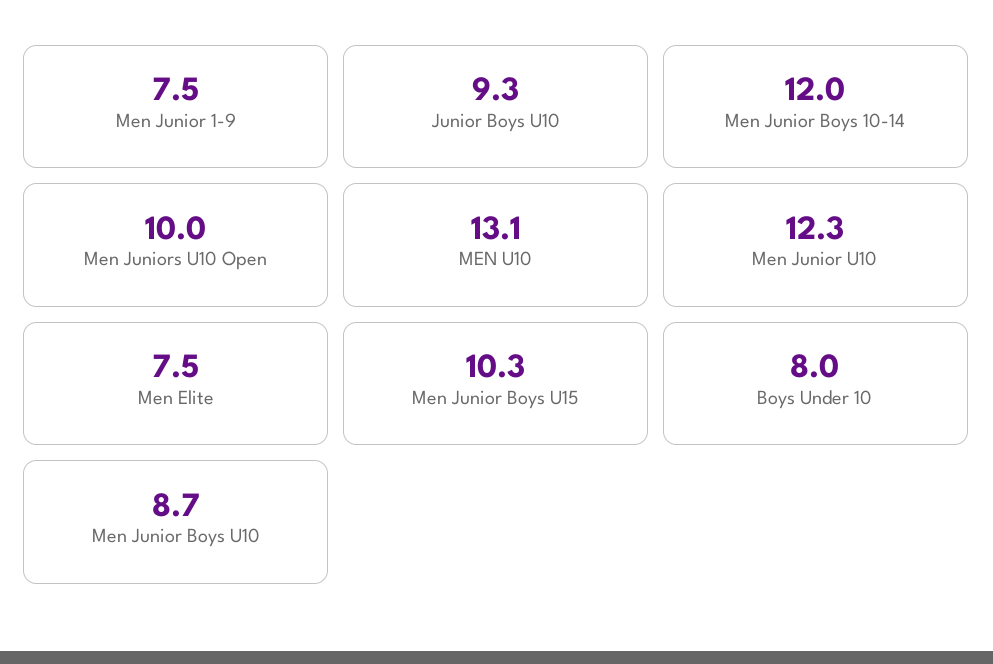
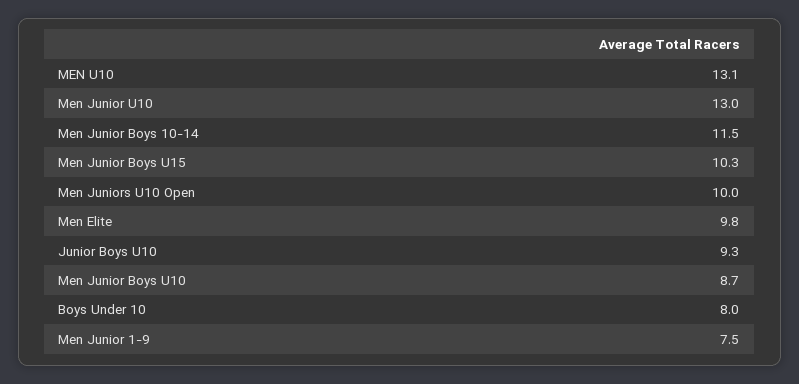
  {
    "Men Junior 1-9": 7.5,
    "Junior Boys U10": 9.3,
-   "Men Junior Boys 10-14": 12,
+   "Men Junior Boys 10-14": 11.5,
    "Men Juniors U10 Open": 10,
    "MEN U10": 13.1,
-   "Men Junior U10": 12.3,
+   "Men Junior U10": 13,
-   "Men Elite": 7.5,
+   "Men Elite": 9.8,
    "Men Junior Boys U15": 10.3,
    "Boys Under 10": 8,
    "Men Junior Boys U10": 8.7
  }

